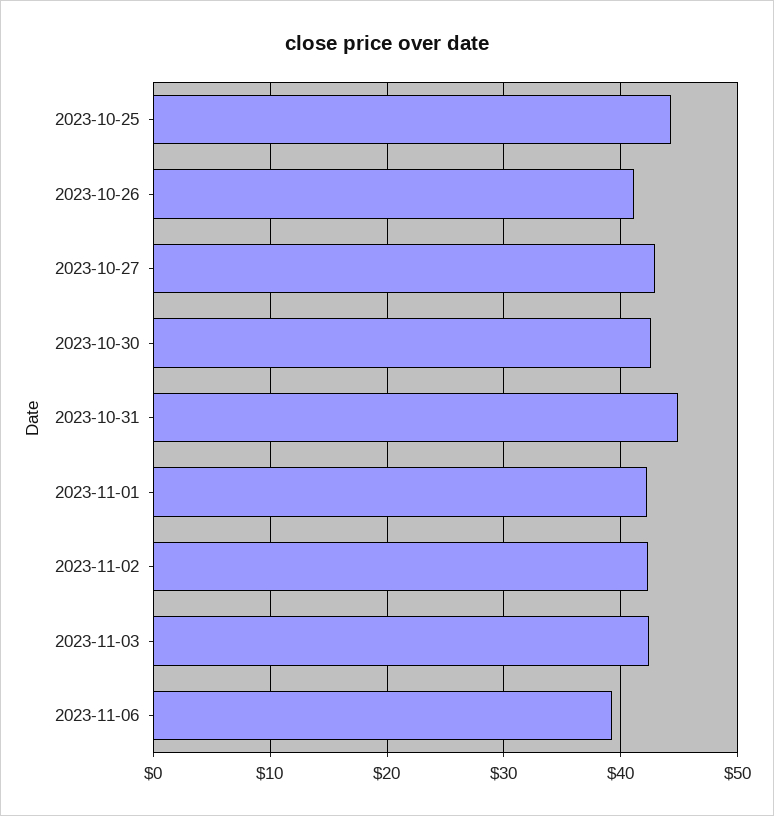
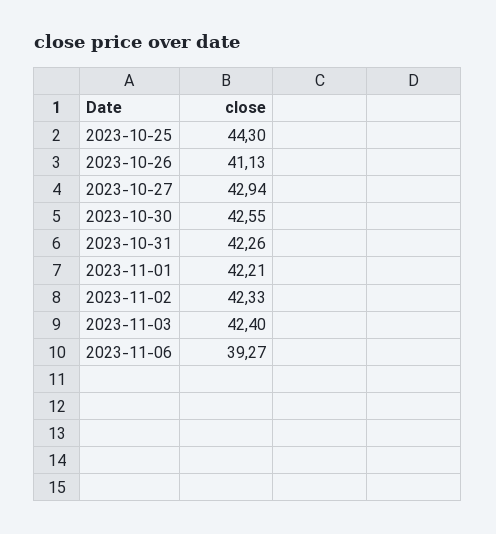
  {
    "2023-10-25": 44.3,
    "2023-10-26": 41.13,
    "2023-10-27": 42.94,
    "2023-10-30": 42.55,
-   "2023-10-31": 45,
+   "2023-10-31": 42.26,
    "2023-11-01": 42.21,
    "2023-11-02": 42.33,
    "2023-11-03": 42.4,
    "2023-11-06": 39.27
  }

